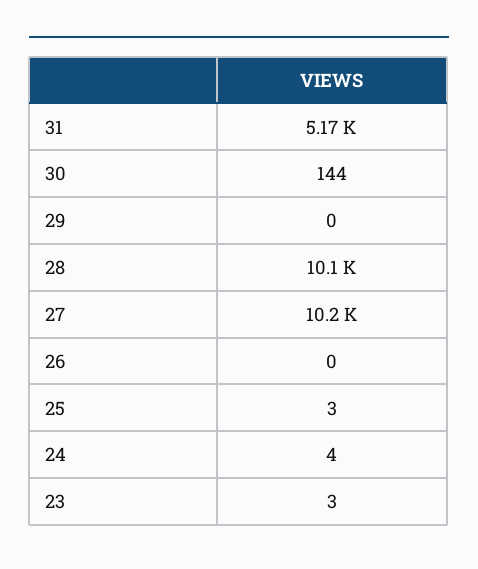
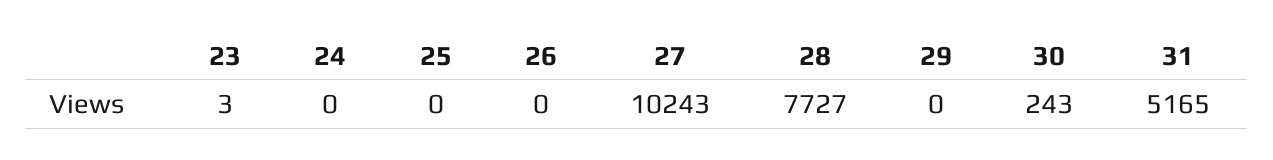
  {
    "31": 5165,
-   "30": 144,
+   "30": 243,
    "29": 0,
-   "28": 10100,
+   "28": 7727,
    "27": 10243,
    "26": 0,
-   "25": 3,
+   "25": 0,
-   "24": 4,
+   "24": 0,
    "23": 3
  }

